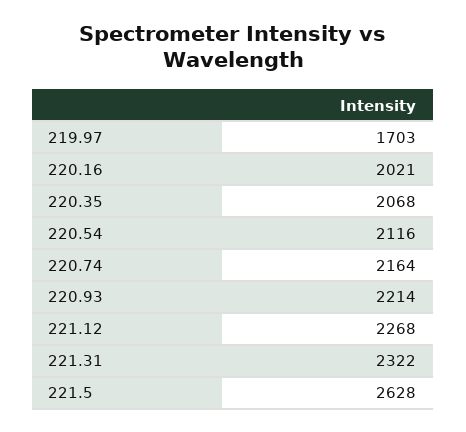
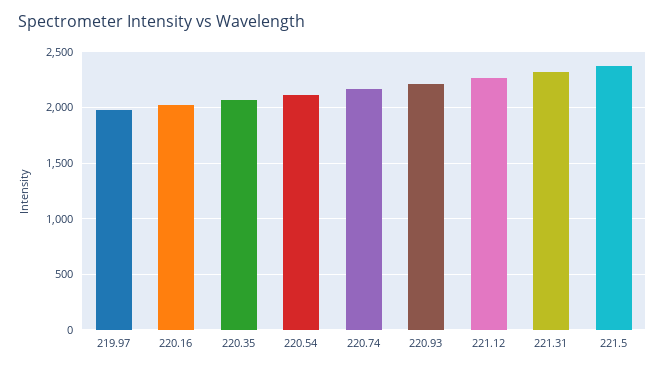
  {
-   "219.97": 1703,
+   "219.97": 2000,
    "220.16": 2021,
    "220.35": 2068,
    "220.54": 2116,
    "220.74": 2164,
    "220.93": 2214,
    "221.12": 2268,
    "221.31": 2322,
-   "221.5": 2628
+   "221.5": 2400
  }

